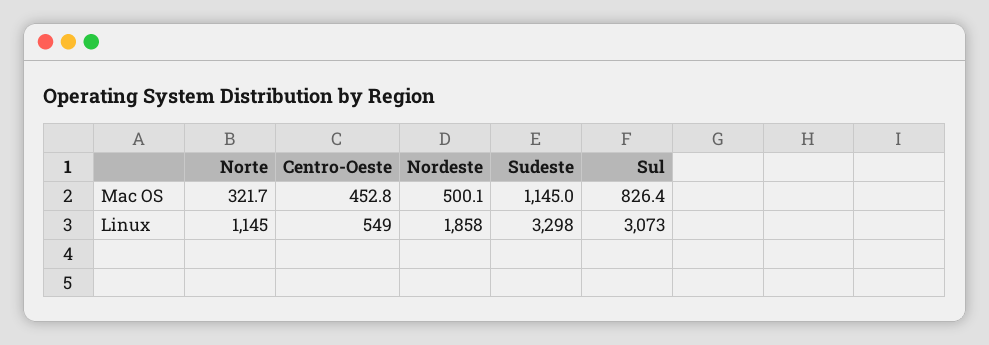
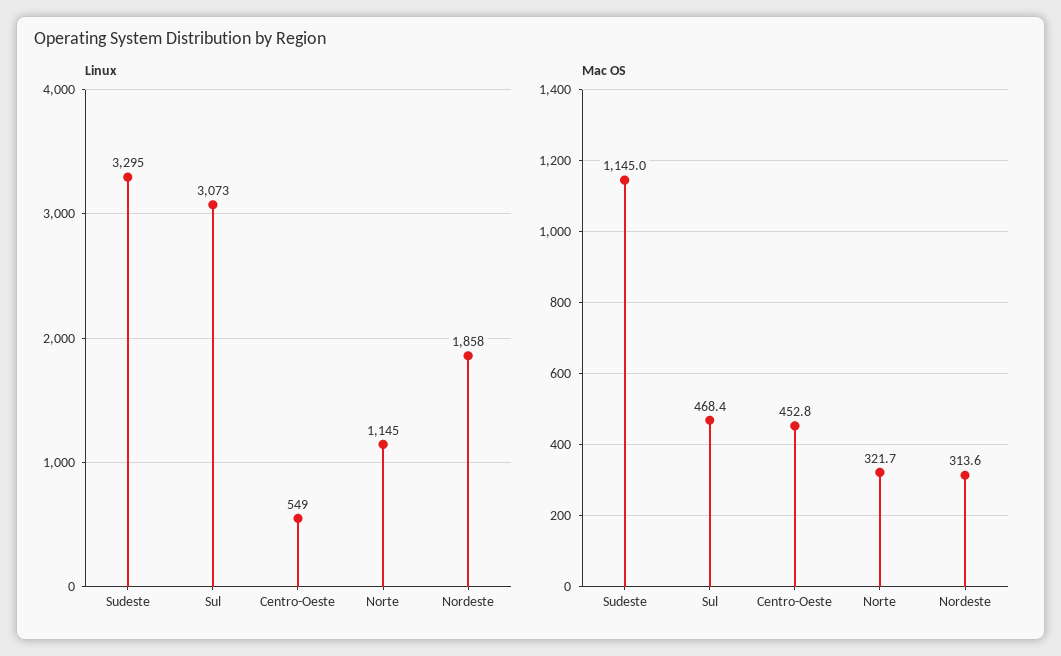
  {
    "Mac OS": {
      "Norte": 321.7,
      "Centro-Oeste": 452.8,
-     "Nordeste": 500.1,
+     "Nordeste": 313.6,
      "Sudeste": 1145,
-     "Sul": 826.4
+     "Sul": 468.4
    },
    "Linux": {
      "Norte": 1145,
      "Centro-Oeste": 549,
      "Nordeste": 1858,
-     "Sudeste": 3298,
+     "Sudeste": 3295,
      "Sul": 3073
    }
  }

